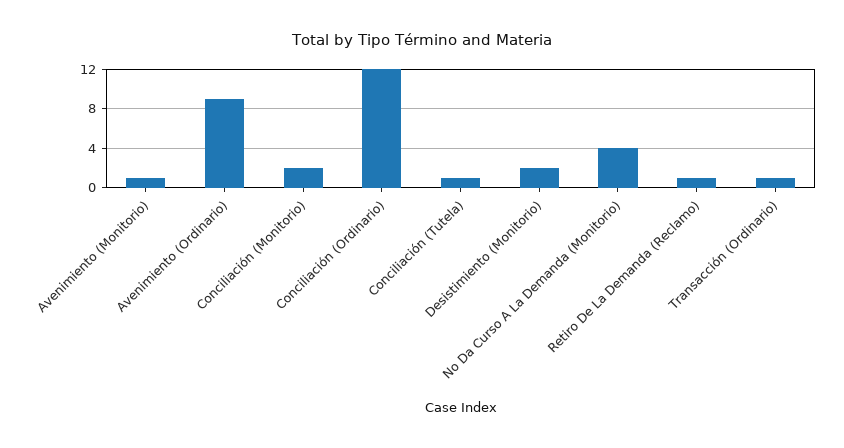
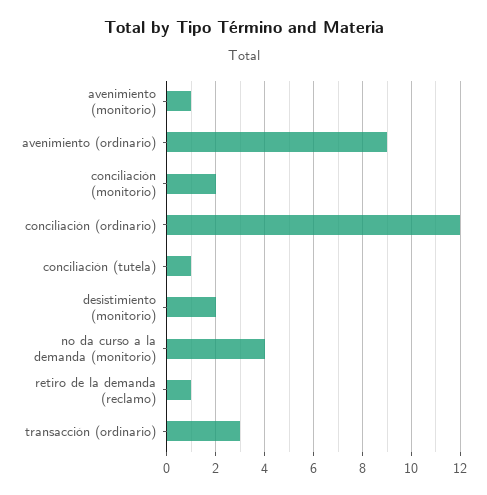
  {
    "Avenimiento (Monitorio)": 1,
    "Avenimiento (Ordinario)": 9,
    "Conciliación (Monitorio)": 2,
    "Conciliación (Ordinario)": 12,
    "Conciliación (Tutela)": 1,
    "Desistimiento (Monitorio)": 2,
    "No Da Curso A La Demanda (Monitorio)": 4,
    "Retiro De La Demanda (Reclamo)": 1,
-   "Transacción (Ordinario)": 1
+   "Transacción (Ordinario)": 3
  }

